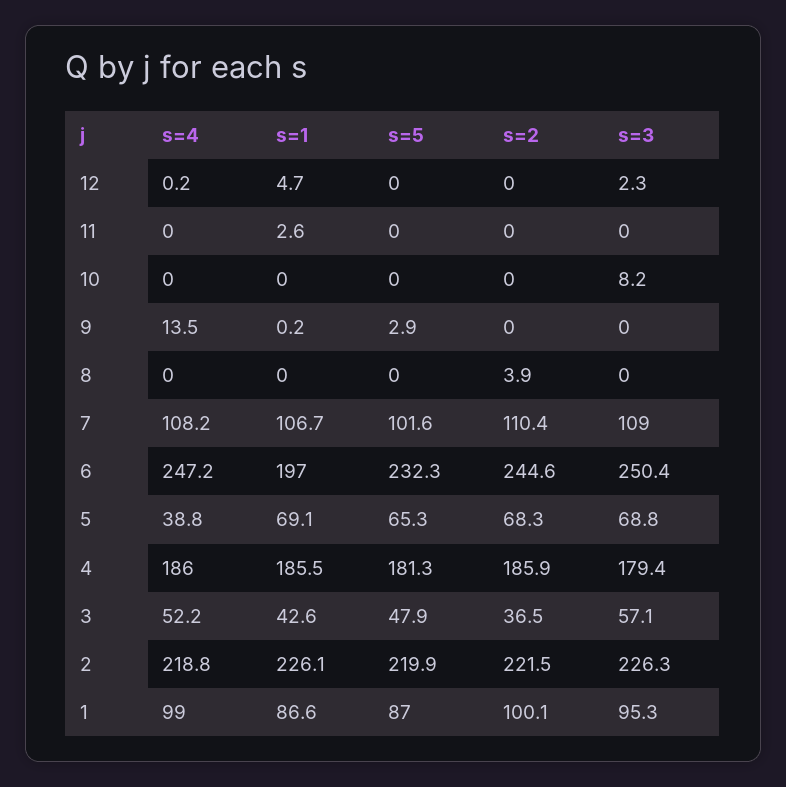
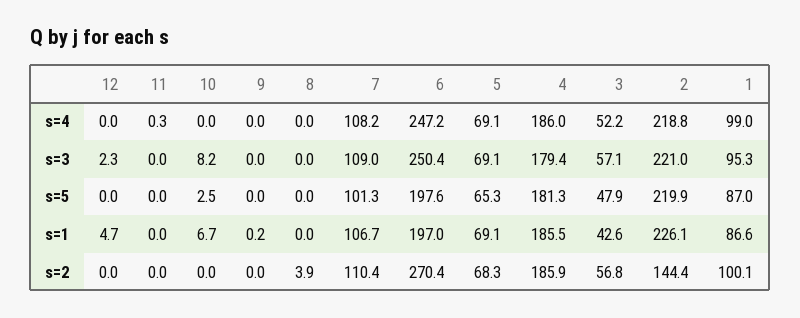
  {
    "s=4": {
-     "12": 0.2,
+     "12": 0,
-     "11": 0,
+     "11": 0.3,
      "10": 0,
-     "9": 13.5,
+     "9": 0,
      "8": 0,
      "7": 108.2,
      "6": 247.2,
-     "5": 38.8,
+     "5": 69.1,
      "4": 186,
      "3": 52.2,
      "2": 218.8,
      "1": 99
    },
    "s=1": {
      "12": 4.7,
-     "11": 2.6,
+     "11": 0,
-     "10": 0,
+     "10": 6.7,
      "9": 0.2,
      "8": 0,
      "7": 106.7,
      "6": 197,
      "5": 69.1,
      "4": 185.5,
      "3": 42.6,
      "2": 226.1,
      "1": 86.6
    },
    "s=5": {
      "12": 0,
      "11": 0,
-     "10": 0,
+     "10": 2.5,
-     "9": 2.9,
+     "9": 0,
      "8": 0,
-     "7": 101.6,
+     "7": 101.3,
-     "6": 232.3,
+     "6": 197.6,
      "5": 65.3,
      "4": 181.3,
      "3": 47.9,
      "2": 219.9,
      "1": 87
    },
    "s=2": {
      "12": 0,
      "11": 0,
      "10": 0,
      "9": 0,
      "8": 3.9,
      "7": 110.4,
-     "6": 244.6,
+     "6": 270.4,
      "5": 68.3,
      "4": 185.9,
-     "3": 36.5,
+     "3": 56.8,
-     "2": 221.5,
+     "2": 144.4,
      "1": 100.1
    },
    "s=3": {
      "12": 2.3,
      "11": 0,
      "10": 8.2,
      "9": 0,
      "8": 0,
      "7": 109,
      "6": 250.4,
-     "5": 68.8,
+     "5": 69.1,
      "4": 179.4,
      "3": 57.1,
-     "2": 226.3,
+     "2": 221,
      "1": 95.3
    }
  }

